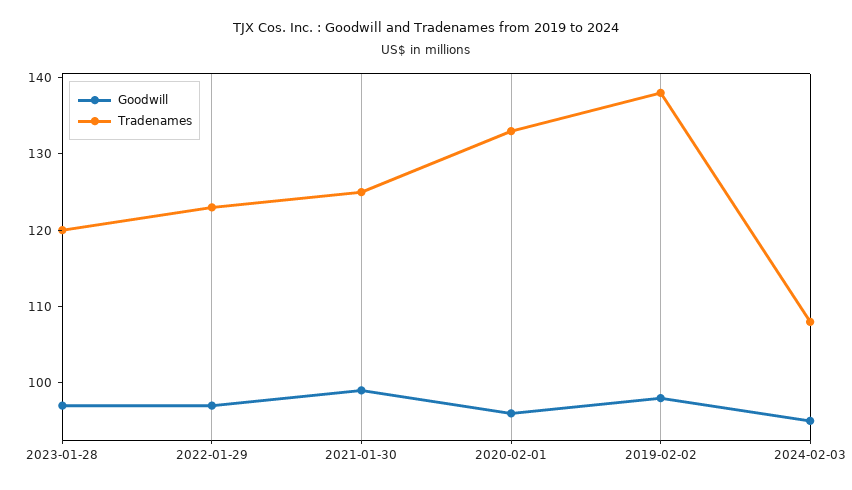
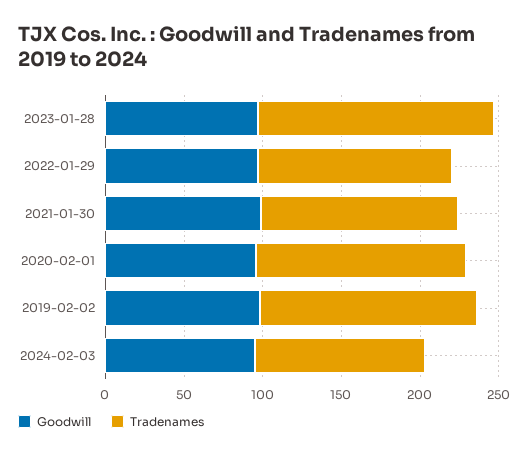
  {
    "Goodwill": {
      "2023-01-28": 95,
      "2022-01-29": 95,
      "2021-01-30": 100,
      "2020-02-01": 95,
      "2019-02-02": 100,
      "2024-02-03": 95
    },
    "Tradenames": {
-     "2023-01-28": 120,
+     "2023-01-28": 150,
      "2022-01-29": 125,
      "2021-01-30": 125,
      "2020-02-01": 135,
      "2019-02-02": 140,
      "2024-02-03": 110
    }
  }

